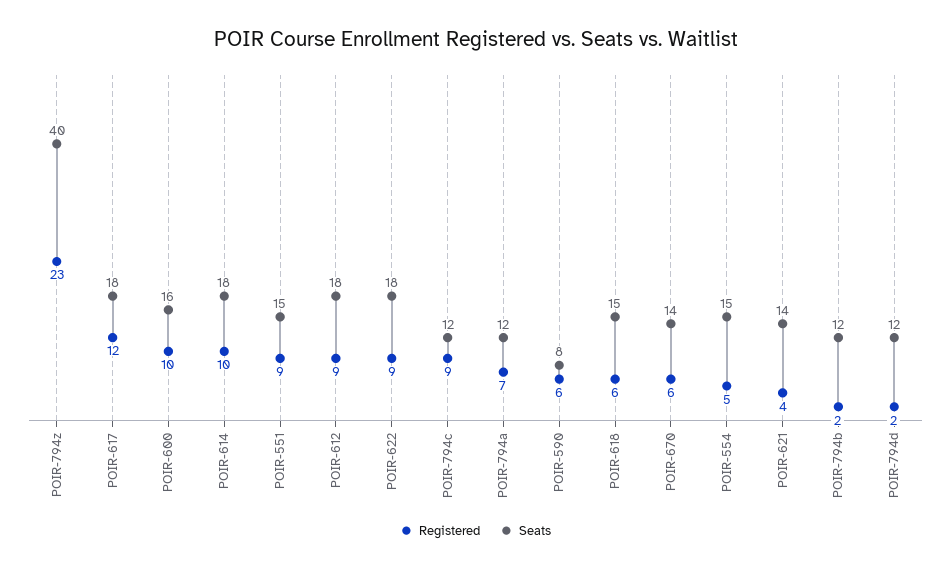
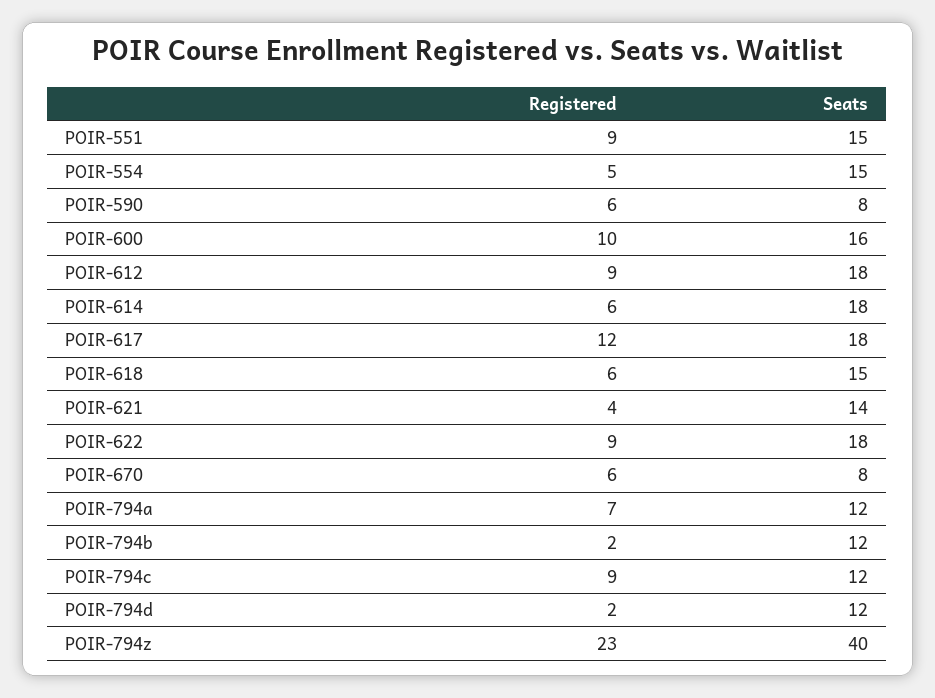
  {
    "Registered": {
      "POIR-794z": 23,
      "POIR-617": 12,
      "POIR-600": 10,
-     "POIR-614": 10,
+     "POIR-614": 6,
      "POIR-551": 9,
      "POIR-612": 9,
      "POIR-622": 9,
      "POIR-794c": 9,
      "POIR-794a": 7,
      "POIR-590": 6,
      "POIR-618": 6,
      "POIR-670": 6,
      "POIR-554": 5,
      "POIR-621": 4,
      "POIR-794b": 2,
      "POIR-794d": 2
    },
    "Seats": {
      "POIR-794z": 40,
      "POIR-617": 18,
      "POIR-600": 16,
      "POIR-614": 18,
      "POIR-551": 15,
      "POIR-612": 18,
      "POIR-622": 18,
      "POIR-794c": 12,
      "POIR-794a": 12,
      "POIR-590": 8,
      "POIR-618": 15,
-     "POIR-670": 14,
+     "POIR-670": 8,
      "POIR-554": 15,
      "POIR-621": 14,
      "POIR-794b": 12,
      "POIR-794d": 12
    }
  }

